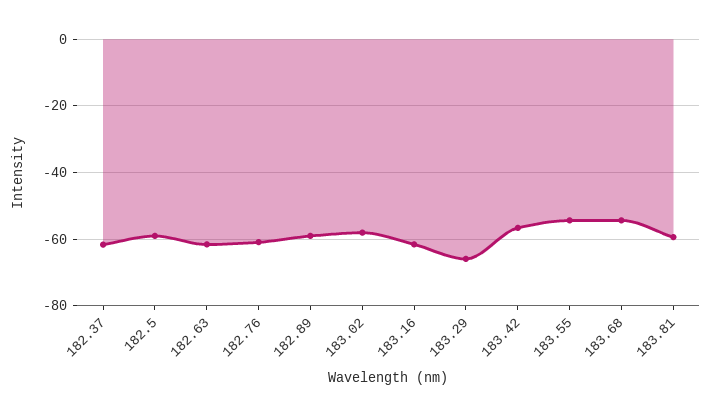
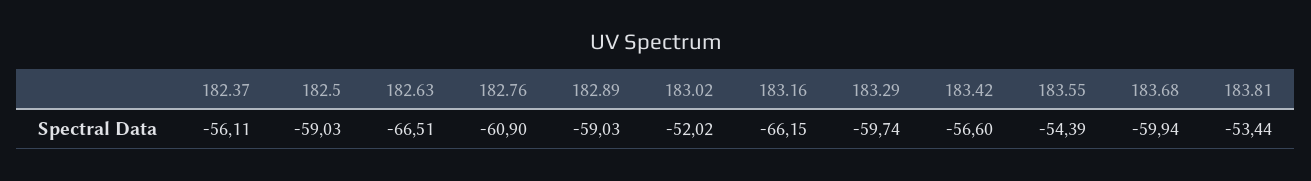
  {
-   "182.37": -62,
+   "182.37": -56.11,
    "182.5": -59.03,
-   "182.63": -62,
+   "182.63": -66.51,
    "182.76": -60.9,
    "182.89": -59.03,
-   "183.02": -58,
+   "183.02": -52.02,
-   "183.16": -62,
+   "183.16": -66.15,
-   "183.29": -66,
+   "183.29": -59.74,
    "183.42": -56.6,
    "183.55": -54.39,
-   "183.68": -54,
+   "183.68": -59.94,
-   "183.81": -60
+   "183.81": -53.44
  }

